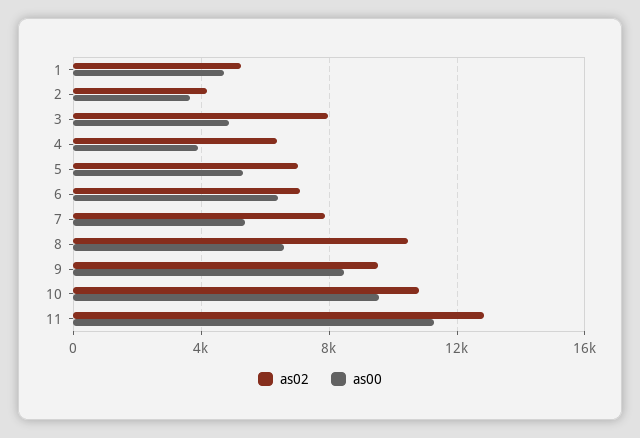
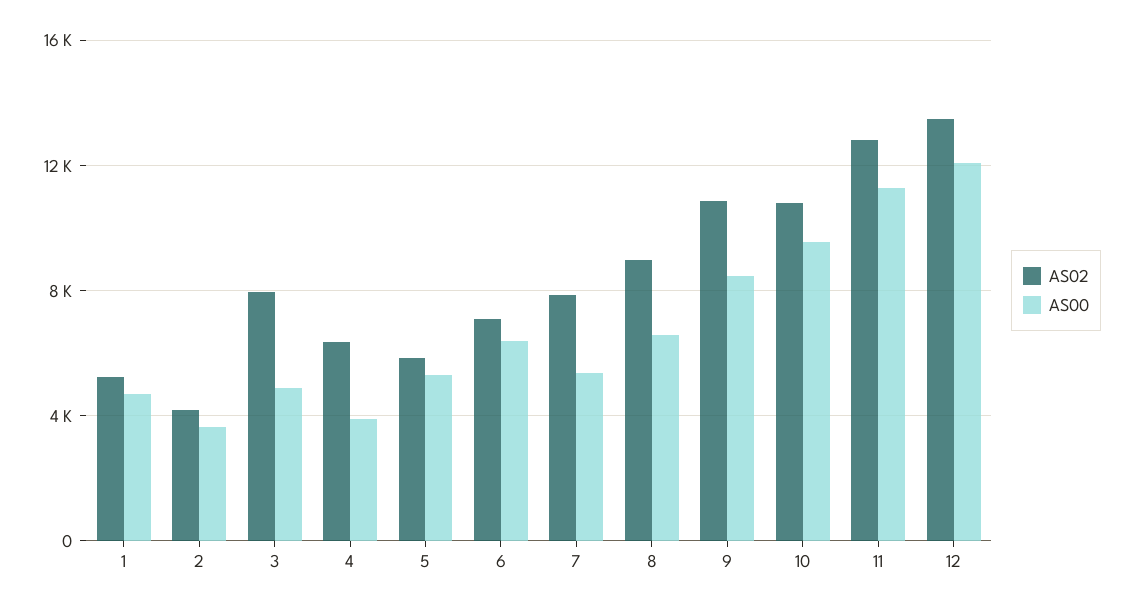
  {
    "as02": {
      "1": 5500,
      "2": 4000,
      "3": 8000,
      "4": 6500,
-     "5": 7000,
+     "5": 6000,
      "6": 7000,
      "7": 8000,
-     "8": 10500,
+     "8": 9000,
-     "9": 9500,
+     "9": 11000,
      "10": 11000,
-     "11": 13000
+     "11": 13000,
+     "12": 13500
    },
    "as00": {
      "1": 4500,
      "2": 3500,
      "3": 5000,
      "4": 4000,
      "5": 5500,
      "6": 6500,
      "7": 5500,
      "8": 6500,
      "9": 8500,
      "10": 9500,
-     "11": 11500
+     "11": 11500,
+     "12": 12000
    }
  }

